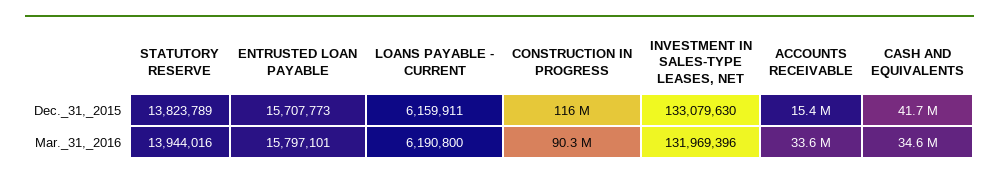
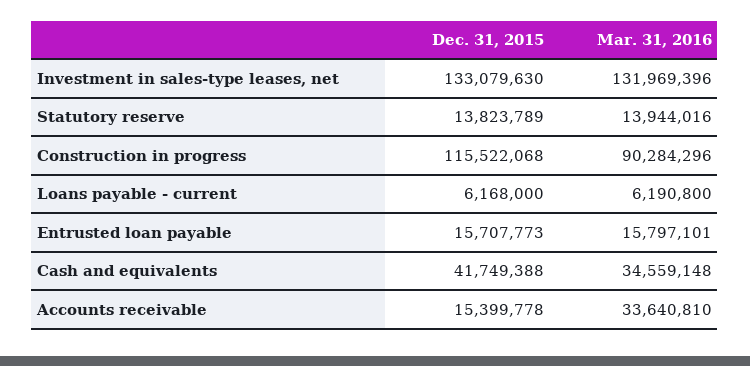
  {
    "STATUTORY RESERVE": {
      "Dec._31,_2015": 13823789,
      "Mar._31,_2016": 13944016
    },
    "ENTRUSTED LOAN PAYABLE": {
      "Dec._31,_2015": 15707773,
      "Mar._31,_2016": 15797101
    },
    "LOANS PAYABLE - CURRENT": {
-     "Dec._31,_2015": 6159911,
+     "Dec._31,_2015": 6168000,
      "Mar._31,_2016": 6190800
    },
    "CONSTRUCTION IN PROGRESS": {
      "Dec._31,_2015": 115522068,
      "Mar._31,_2016": 90284296
    },
    "INVESTMENT IN SALES-TYPE LEASES, NET": {
      "Dec._31,_2015": 133079630,
      "Mar._31,_2016": 131969396
    },
    "ACCOUNTS RECEIVABLE": {
      "Dec._31,_2015": 15399778,
      "Mar._31,_2016": 33640810
    },
    "CASH AND EQUIVALENTS": {
      "Dec._31,_2015": 41749388,
      "Mar._31,_2016": 34559148
    }
  }

